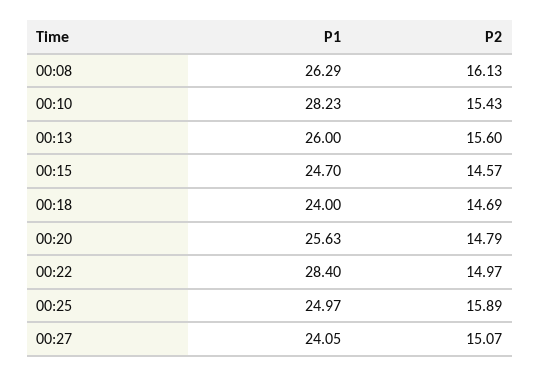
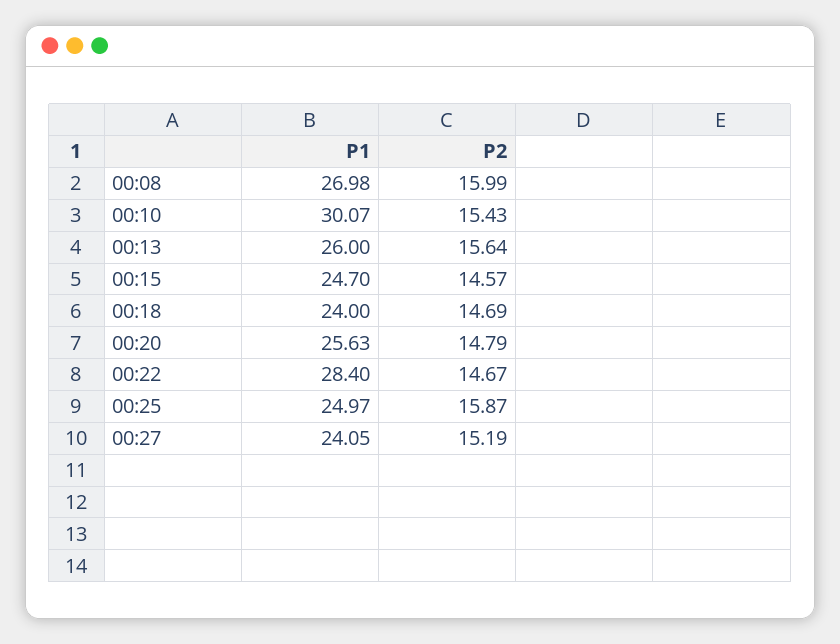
  {
    "P1": {
-     "00:08": 26.29,
+     "00:08": 26.98,
-     "00:10": 28.23,
+     "00:10": 30.07,
      "00:13": 26,
      "00:15": 24.7,
      "00:18": 24,
      "00:20": 25.63,
      "00:22": 28.4,
      "00:25": 24.97,
      "00:27": 24.05
    },
    "P2": {
-     "00:08": 16.13,
+     "00:08": 15.99,
      "00:10": 15.43,
-     "00:13": 15.6,
+     "00:13": 15.64,
      "00:15": 14.57,
      "00:18": 14.69,
      "00:20": 14.79,
-     "00:22": 14.97,
+     "00:22": 14.67,
-     "00:25": 15.89,
+     "00:25": 15.87,
-     "00:27": 15.07
+     "00:27": 15.19
    }
  }

